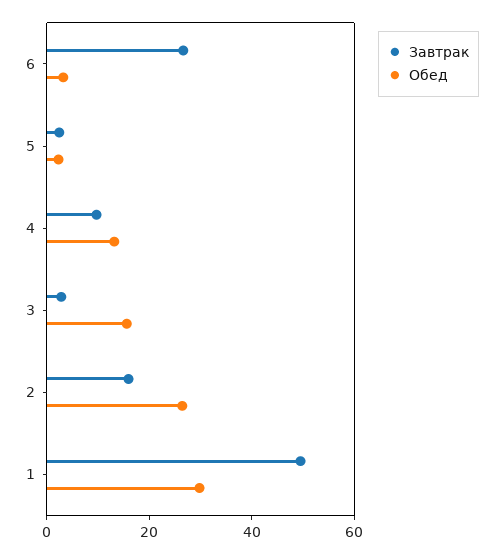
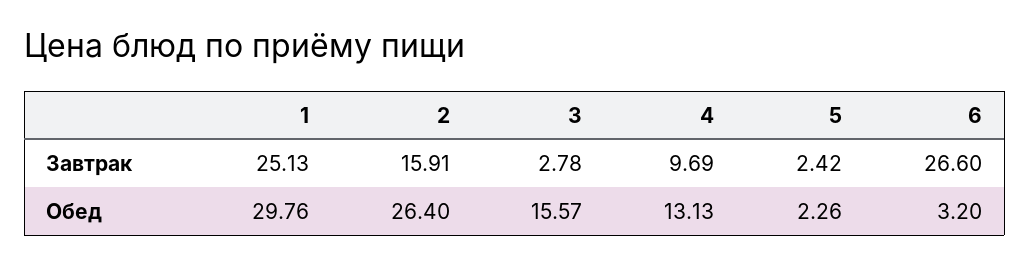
  {
    "Завтрак": {
      "6": 26.6,
      "5": 2.42,
      "4": 9.69,
      "3": 2.78,
      "2": 15.91,
-     "1": 50
+     "1": 25.13
    },
    "Обед": {
      "6": 3.2,
      "5": 2.26,
      "4": 13.13,
      "3": 15.57,
      "2": 26.4,
      "1": 29.76
    }
  }

